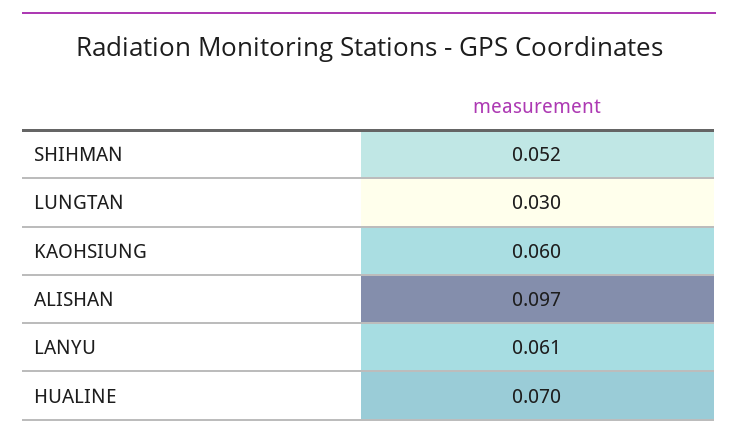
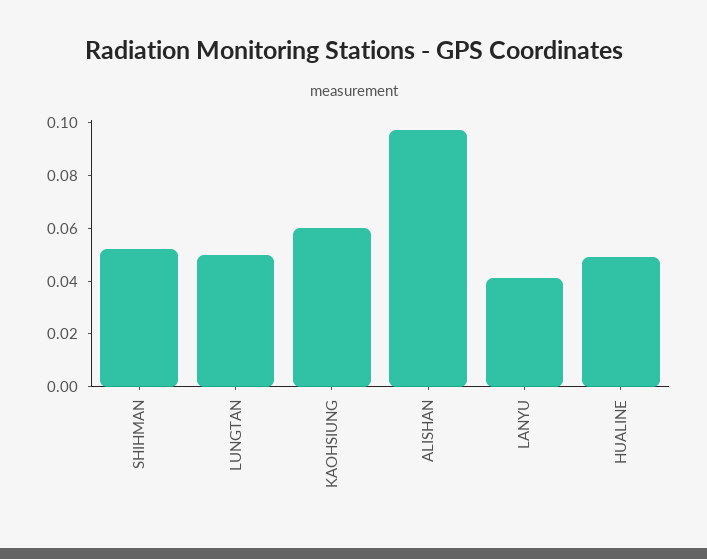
  {
    "SHIHMAN": 0.052,
-   "LUNGTAN": 0.03,
+   "LUNGTAN": 0.05,
    "KAOHSIUNG": 0.06,
    "ALISHAN": 0.097,
-   "LANYU": 0.061,
+   "LANYU": 0.04,
-   "HUALINE": 0.07
+   "HUALINE": 0.05
  }

